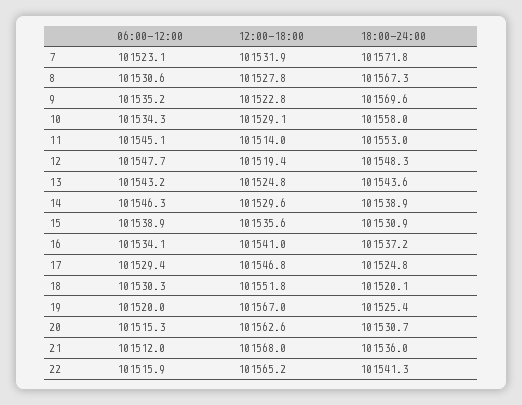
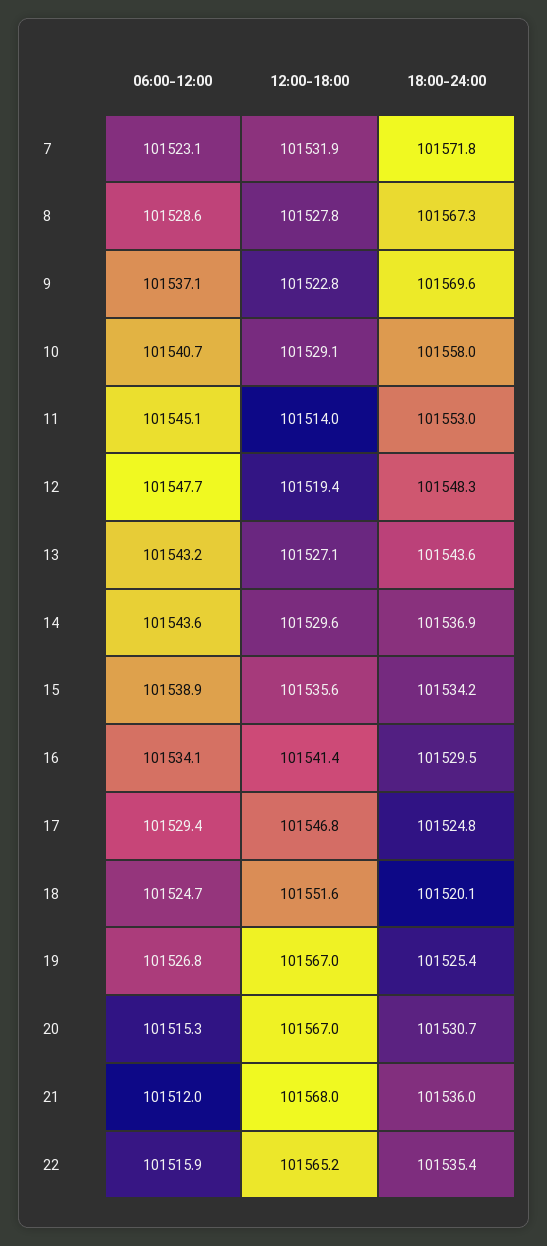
  {
    "06:00-12:00": {
      "7": 101523.1,
-     "8": 101530.6,
+     "8": 101528.6,
-     "9": 101535.2,
+     "9": 101537.1,
-     "10": 101534.3,
+     "10": 101540.7,
      "11": 101545.1,
      "12": 101547.7,
      "13": 101543.2,
-     "14": 101546.3,
+     "14": 101543.6,
      "15": 101538.9,
      "16": 101534.1,
      "17": 101529.4,
-     "18": 101530.3,
+     "18": 101524.7,
-     "19": 101520,
+     "19": 101526.8,
      "20": 101515.3,
      "21": 101512,
      "22": 101515.9
    },
    "12:00-18:00": {
      "7": 101531.9,
      "8": 101527.8,
      "9": 101522.8,
      "10": 101529.1,
      "11": 101514,
      "12": 101519.4,
-     "13": 101524.8,
+     "13": 101527.1,
      "14": 101529.6,
      "15": 101535.6,
-     "16": 101541,
+     "16": 101541.4,
      "17": 101546.8,
-     "18": 101551.8,
+     "18": 101551.6,
      "19": 101567,
-     "20": 101562.6,
+     "20": 101567,
      "21": 101568,
      "22": 101565.2
    },
    "18:00-24:00": {
      "7": 101571.8,
      "8": 101567.3,
      "9": 101569.6,
      "10": 101558,
      "11": 101553,
      "12": 101548.3,
      "13": 101543.6,
-     "14": 101538.9,
+     "14": 101536.9,
-     "15": 101530.9,
+     "15": 101534.2,
-     "16": 101537.2,
+     "16": 101529.5,
      "17": 101524.8,
      "18": 101520.1,
      "19": 101525.4,
      "20": 101530.7,
      "21": 101536,
-     "22": 101541.3
+     "22": 101535.4
    }
  }

